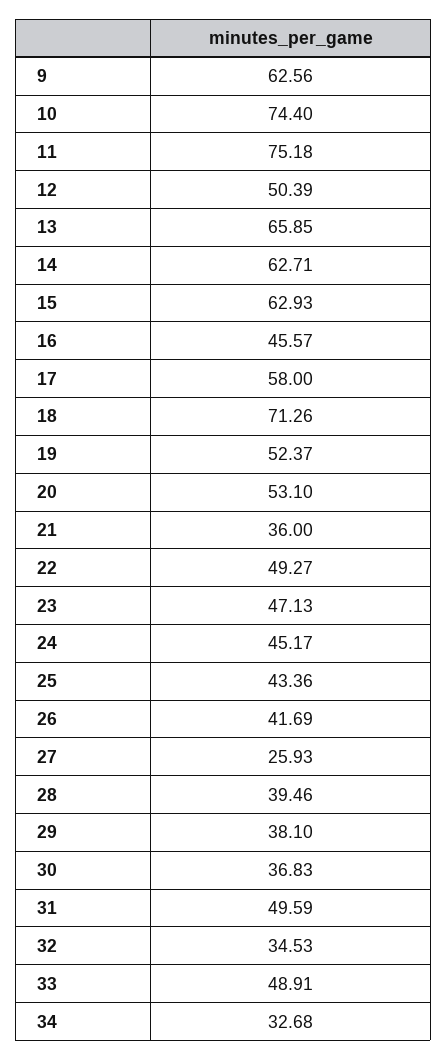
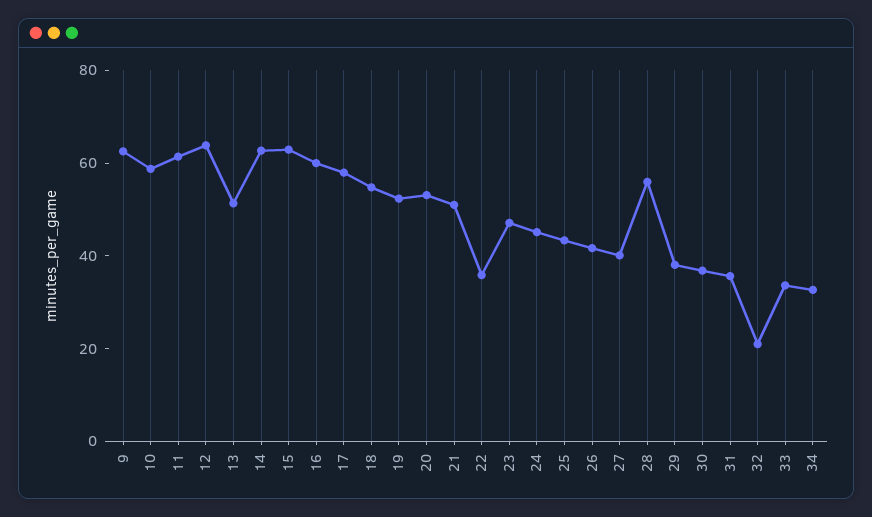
  {
    "9": 62.56,
-   "10": 74.4,
+   "10": 60,
-   "11": 75.18,
+   "11": 60,
-   "12": 50.39,
+   "12": 65,
-   "13": 65.85,
+   "13": 50,
    "14": 62.71,
    "15": 62.93,
-   "16": 45.57,
+   "16": 60,
    "17": 58,
-   "18": 71.26,
+   "18": 55,
    "19": 52.37,
    "20": 53.1,
-   "21": 36,
+   "21": 50,
-   "22": 49.27,
+   "22": 35,
    "23": 47.13,
    "24": 45.17,
    "25": 43.36,
    "26": 41.69,
-   "27": 25.93,
+   "27": 40,
-   "28": 39.46,
+   "28": 55,
    "29": 38.1,
    "30": 36.83,
-   "31": 49.59,
+   "31": 35,
-   "32": 34.53,
+   "32": 20,
-   "33": 48.91,
+   "33": 35,
    "34": 32.68
  }

